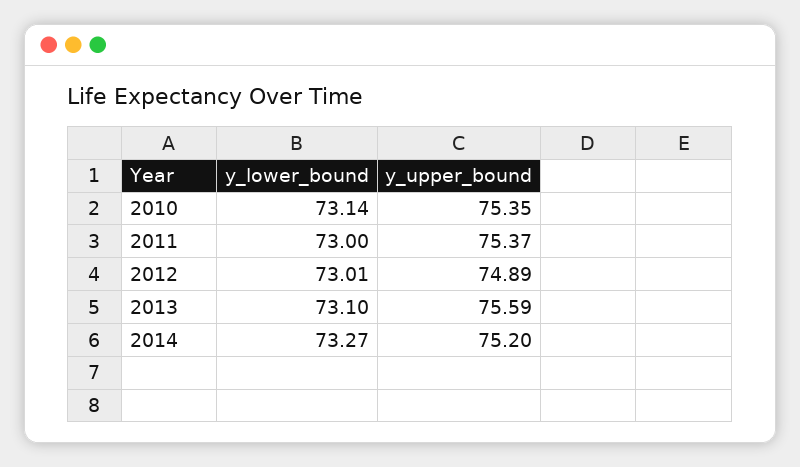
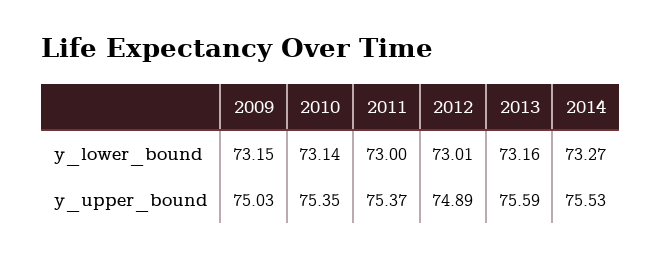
  {
    "y_lower_bound": {
      "2010": 73.14,
      "2011": 73,
      "2012": 73.01,
-     "2013": 73.1,
+     "2013": 73.16,
-     "2014": 73.27
+     "2014": 73.27,
+     "2009": 73.15
    },
    "y_upper_bound": {
      "2010": 75.35,
      "2011": 75.37,
      "2012": 74.89,
      "2013": 75.59,
-     "2014": 75.2
+     "2014": 75.53,
+     "2009": 75.03
    }
  }

